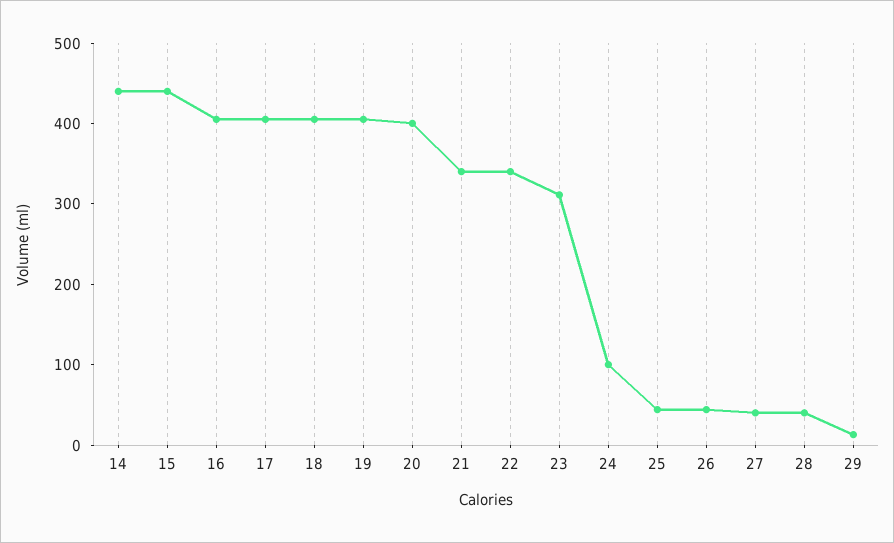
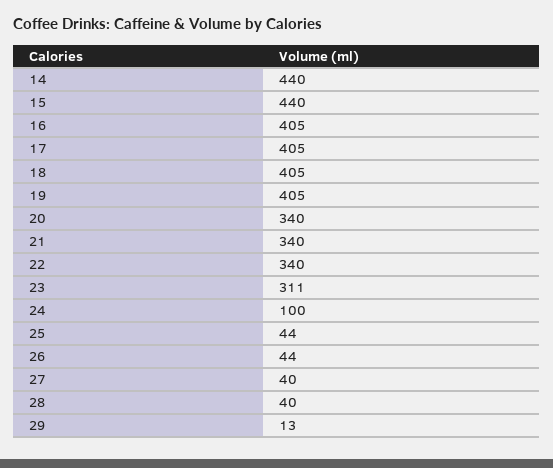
  {
    "14": 440,
    "15": 440,
    "16": 405,
    "17": 405,
    "18": 405,
    "19": 405,
-   "20": 400,
+   "20": 340,
    "21": 340,
    "22": 340,
    "23": 311,
    "24": 100,
    "25": 44,
    "26": 44,
    "27": 40,
    "28": 40,
    "29": 13
  }

